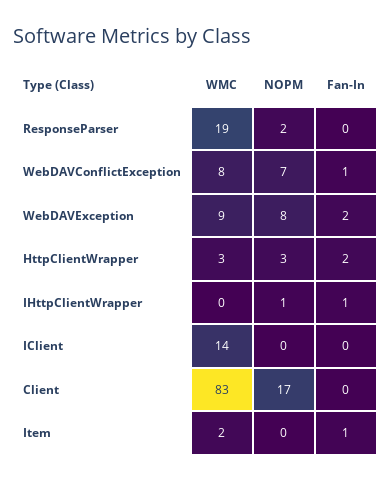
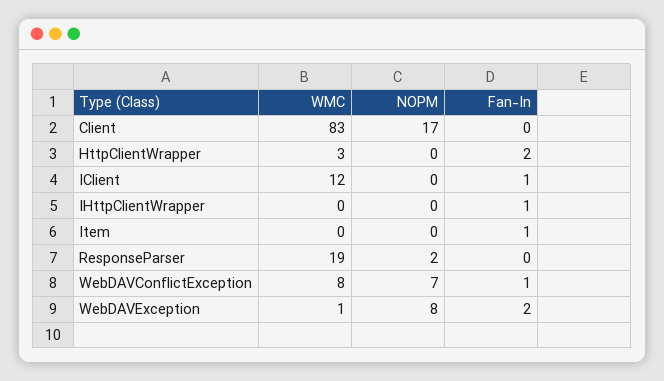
  {
    "WMC": {
      "ResponseParser": 19,
      "WebDAVConflictException": 8,
-     "WebDAVException": 9,
+     "WebDAVException": 1,
      "HttpClientWrapper": 3,
      "IHttpClientWrapper": 0,
-     "IClient": 14,
+     "IClient": 12,
      "Client": 83,
-     "Item": 2
+     "Item": 0
    },
    "NOPM": {
      "ResponseParser": 2,
      "WebDAVConflictException": 7,
      "WebDAVException": 8,
-     "HttpClientWrapper": 3,
+     "HttpClientWrapper": 0,
-     "IHttpClientWrapper": 1,
+     "IHttpClientWrapper": 0,
      "IClient": 0,
      "Client": 17,
      "Item": 0
    },
    "Fan-In": {
      "ResponseParser": 0,
      "WebDAVConflictException": 1,
      "WebDAVException": 2,
      "HttpClientWrapper": 2,
      "IHttpClientWrapper": 1,
-     "IClient": 0,
+     "IClient": 1,
      "Client": 0,
      "Item": 1
    }
  }

